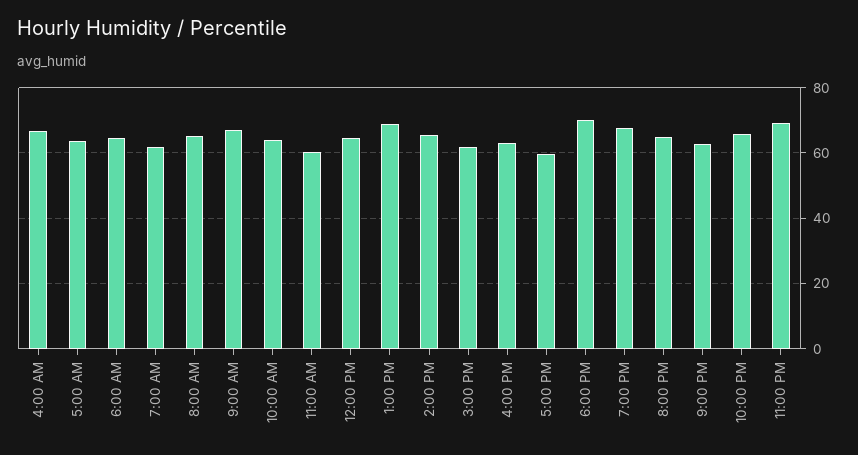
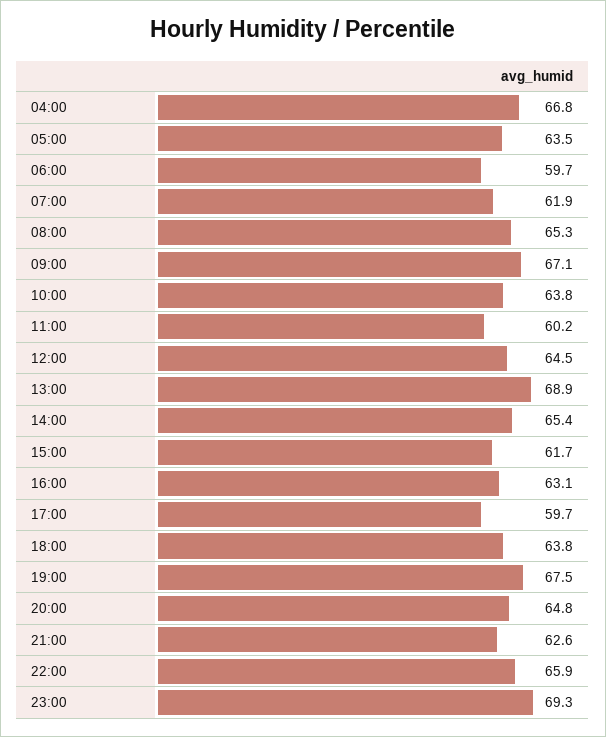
  {
    "4:00 AM": 66.8,
    "5:00 AM": 63.5,
-   "6:00 AM": 64,
+   "6:00 AM": 59.7,
    "7:00 AM": 61.9,
    "8:00 AM": 65.3,
    "9:00 AM": 67.1,
    "10:00 AM": 63.8,
    "11:00 AM": 60.2,
    "12:00 PM": 64.5,
    "1:00 PM": 68.9,
    "2:00 PM": 65.4,
    "3:00 PM": 61.7,
    "4:00 PM": 63.1,
    "5:00 PM": 59.7,
-   "6:00 PM": 70,
+   "6:00 PM": 63.8,
    "7:00 PM": 67.5,
    "8:00 PM": 64.8,
    "9:00 PM": 62.6,
    "10:00 PM": 65.9,
    "11:00 PM": 69.3
  }

